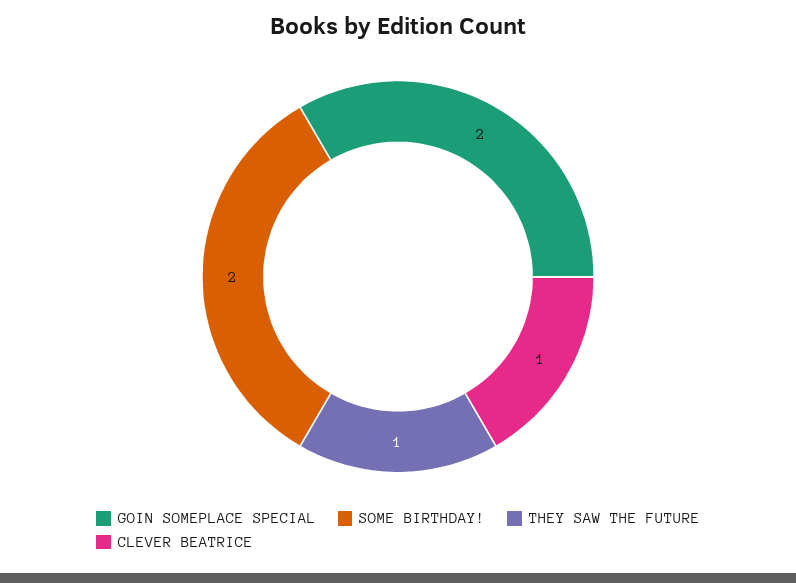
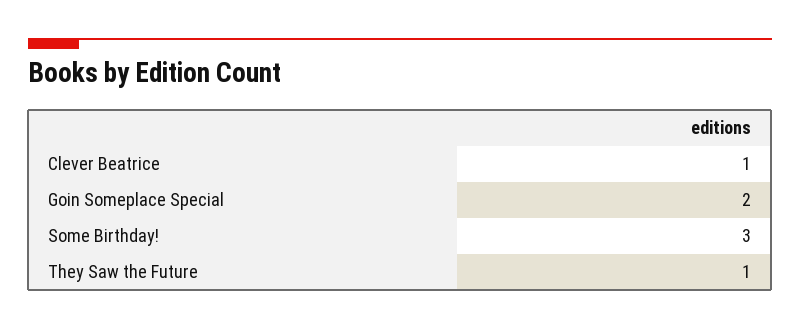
  {
    "GOIN SOMEPLACE SPECIAL": 2,
-   "SOME BIRTHDAY!": 2,
+   "SOME BIRTHDAY!": 3,
    "THEY SAW THE FUTURE": 1,
    "CLEVER BEATRICE": 1
  }

